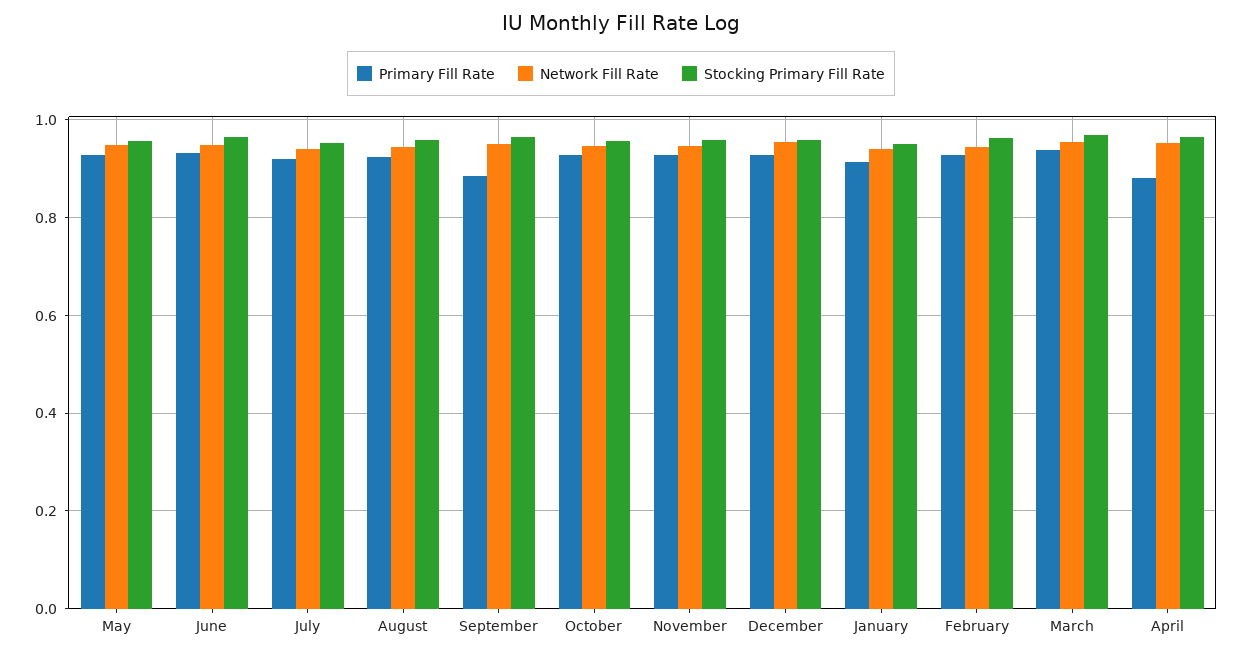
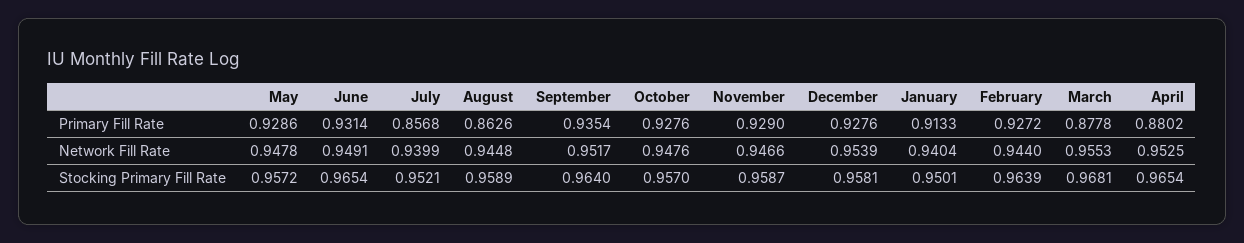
  {
    "Primary Fill Rate": {
      "May": 0.9286,
      "June": 0.9314,
-     "July": 0.92,
+     "July": 0.8568,
-     "August": 0.92,
+     "August": 0.8626,
-     "September": 0.88,
+     "September": 0.9354,
      "October": 0.9276,
      "November": 0.929,
      "December": 0.9276,
      "January": 0.9133,
      "February": 0.9272,
-     "March": 0.94,
+     "March": 0.8778,
      "April": 0.8802
    },
    "Network Fill Rate": {
      "May": 0.9478,
      "June": 0.9491,
      "July": 0.9399,
      "August": 0.9448,
      "September": 0.9517,
      "October": 0.9476,
      "November": 0.9466,
      "December": 0.9539,
      "January": 0.9404,
      "February": 0.944,
      "March": 0.9553,
      "April": 0.9525
    },
    "Stocking Primary Fill Rate": {
      "May": 0.9572,
      "June": 0.9654,
      "July": 0.9521,
      "August": 0.9589,
      "September": 0.964,
      "October": 0.957,
      "November": 0.9587,
      "December": 0.9581,
      "January": 0.9501,
      "February": 0.9639,
      "March": 0.9681,
      "April": 0.9654
    }
  }

